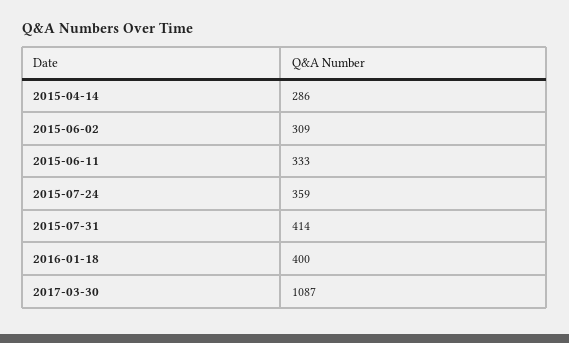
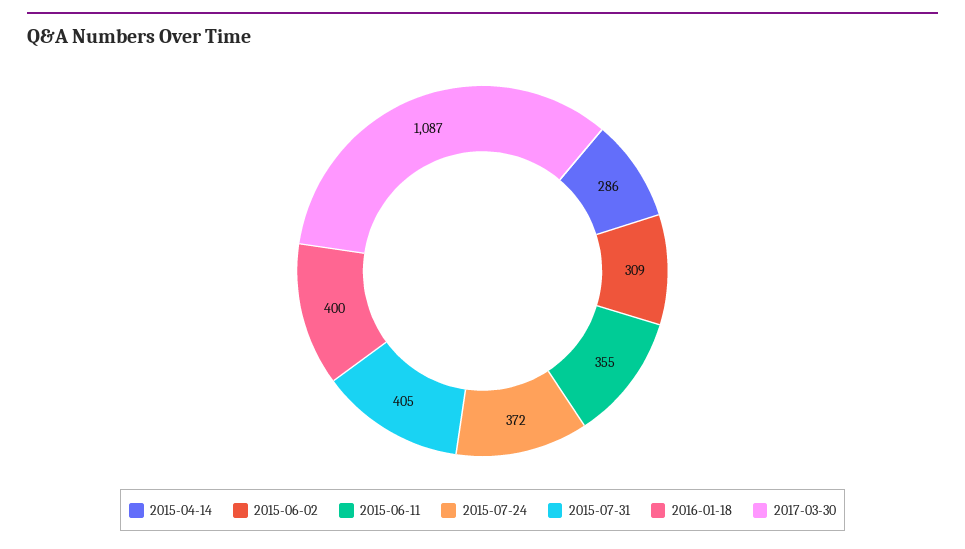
  {
    "2015-04-14": 286,
    "2015-06-02": 309,
-   "2015-06-11": 333,
+   "2015-06-11": 355,
-   "2015-07-24": 359,
+   "2015-07-24": 372,
-   "2015-07-31": 414,
+   "2015-07-31": 405,
    "2016-01-18": 400,
    "2017-03-30": 1087
  }

